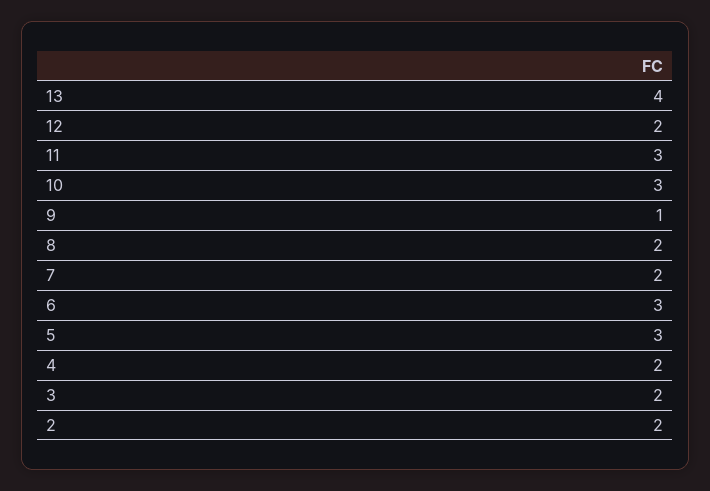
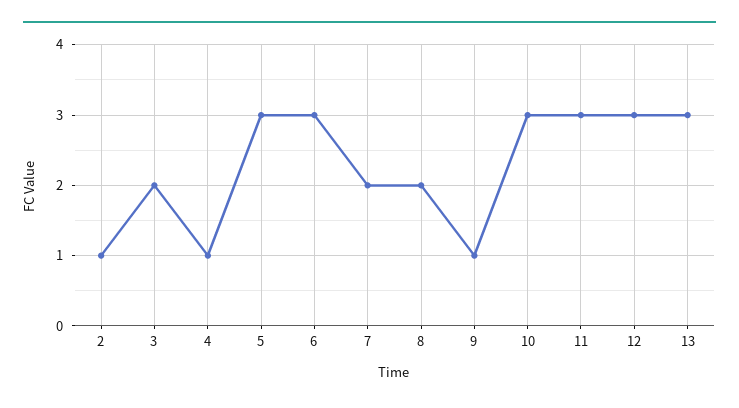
  {
-   "13": 4,
+   "13": 3,
-   "12": 2,
+   "12": 3,
    "11": 3,
    "10": 3,
    "9": 1,
    "8": 2,
    "7": 2,
    "6": 3,
    "5": 3,
-   "4": 2,
+   "4": 1,
    "3": 2,
-   "2": 2
+   "2": 1
  }

